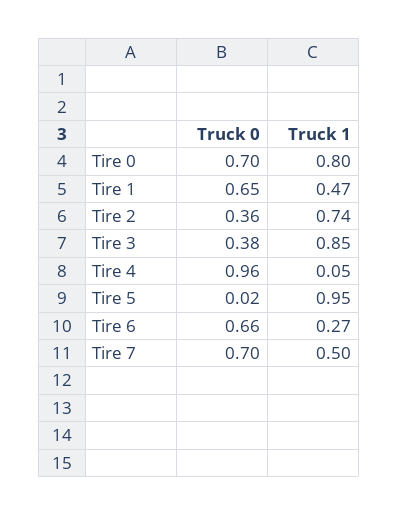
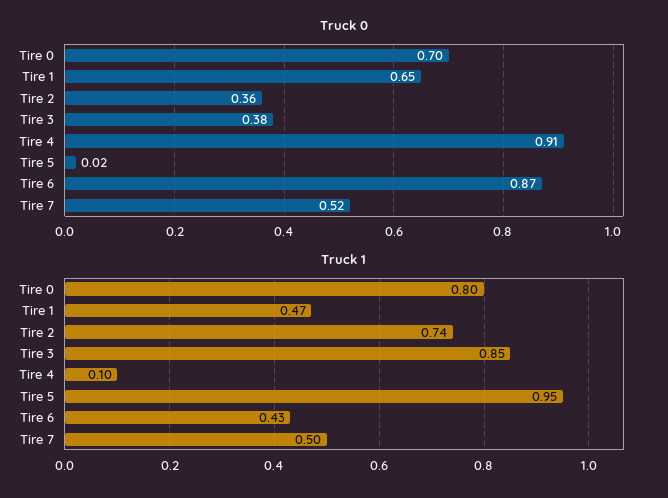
  {
    "Truck 0": {
      "Tire 0": 0.7,
      "Tire 1": 0.65,
      "Tire 2": 0.36,
      "Tire 3": 0.38,
-     "Tire 4": 0.96,
+     "Tire 4": 0.91,
      "Tire 5": 0.02,
-     "Tire 6": 0.66,
+     "Tire 6": 0.87,
-     "Tire 7": 0.7
+     "Tire 7": 0.52
    },
    "Truck 1": {
      "Tire 0": 0.8,
      "Tire 1": 0.47,
      "Tire 2": 0.74,
      "Tire 3": 0.85,
-     "Tire 4": 0.05,
+     "Tire 4": 0.1,
      "Tire 5": 0.95,
-     "Tire 6": 0.27,
+     "Tire 6": 0.43,
      "Tire 7": 0.5
    }
  }

